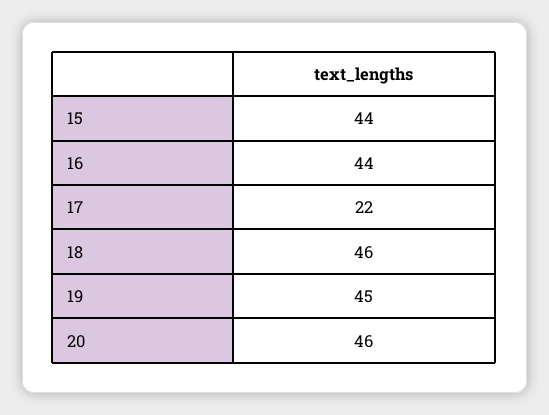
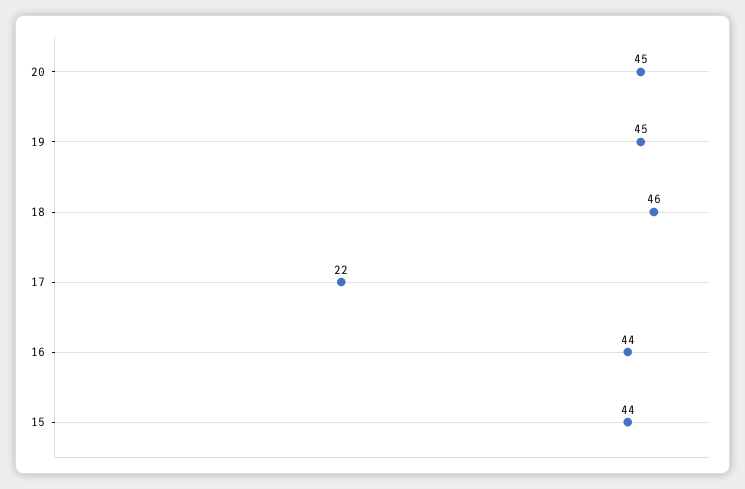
  {
    "15": 44,
    "16": 44,
    "17": 22,
    "18": 46,
    "19": 45,
-   "20": 46
+   "20": 45
  }

